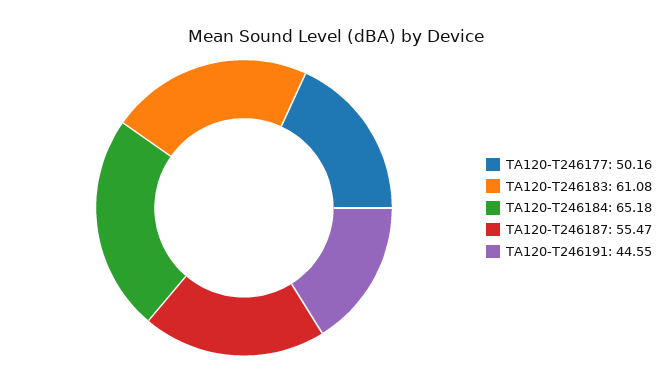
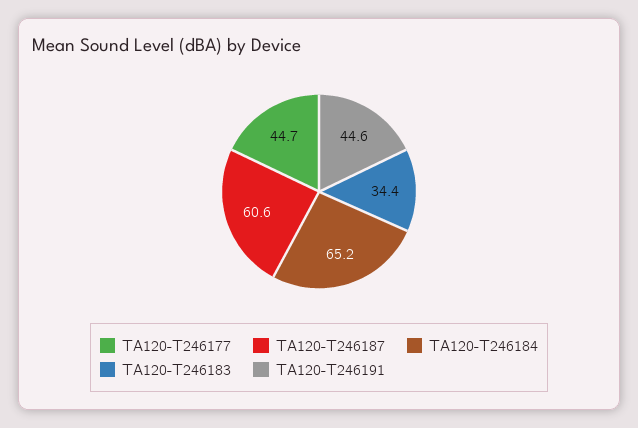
  {
-   "TA120-T246177": 50.16,
+   "TA120-T246177": 44.7,
-   "TA120-T246183": 61.08,
+   "TA120-T246183": 34.4,
    "TA120-T246184": 65.18,
-   "TA120-T246187": 55.47,
+   "TA120-T246187": 60.6,
    "TA120-T246191": 44.55
  }

